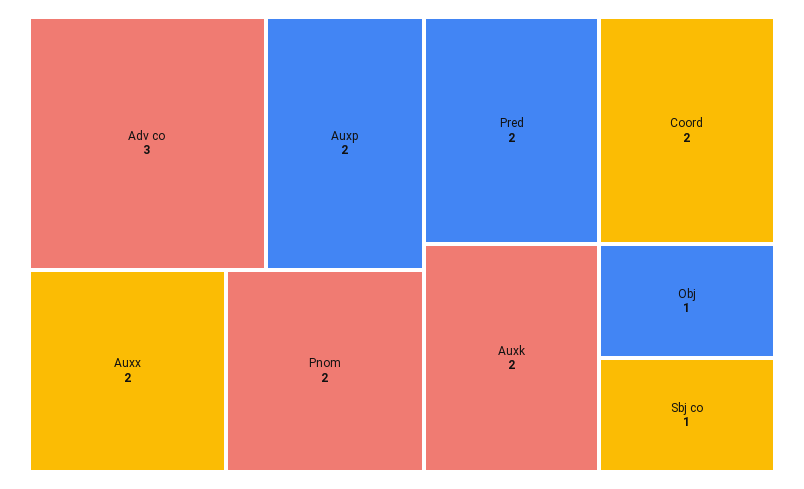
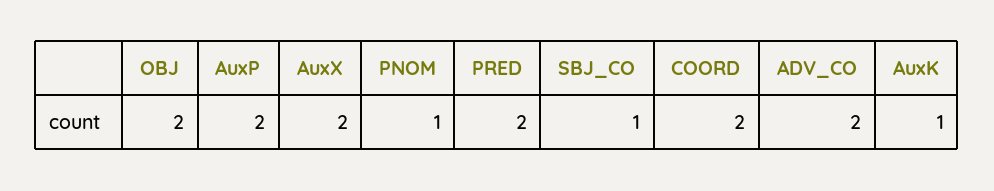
  {
-   "Adv co": 3,
+   "Adv co": 2,
    "Auxp": 2,
    "Auxx": 2,
-   "Pnom": 2,
+   "Pnom": 1,
    "Pred": 2,
    "Coord": 2,
-   "Auxk": 2,
+   "Auxk": 1,
-   "Obj": 1,
+   "Obj": 2,
    "Sbj co": 1
  }

